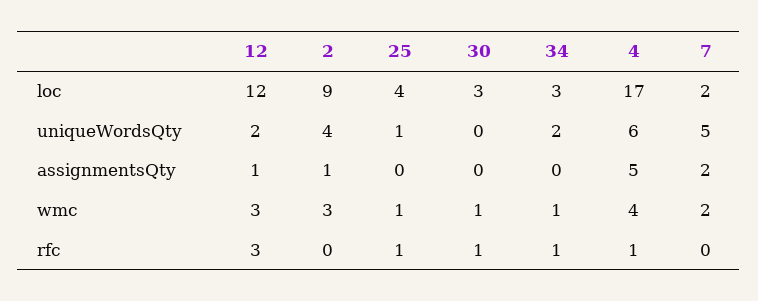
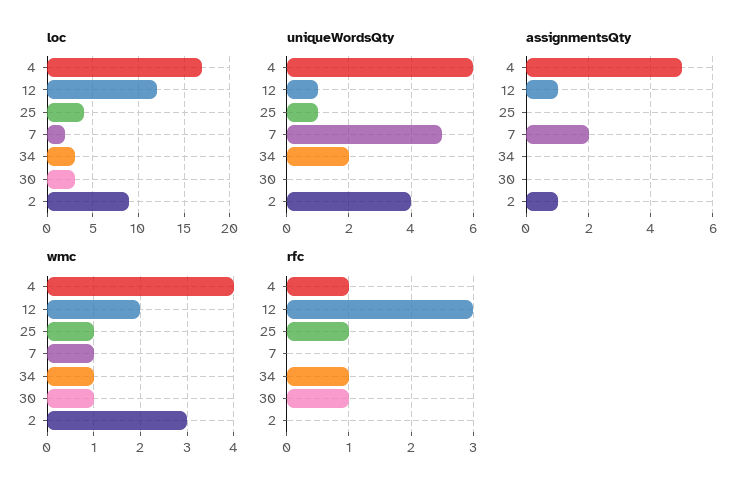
  {
    "loc": {
      "12": 12,
      "2": 9,
      "25": 4,
      "30": 3,
      "34": 3,
      "4": 17,
      "7": 2
    },
    "uniqueWordsQty": {
-     "12": 2,
+     "12": 1,
      "2": 4,
      "25": 1,
      "30": 0,
      "34": 2,
      "4": 6,
      "7": 5
    },
    "assignmentsQty": {
      "12": 1,
      "2": 1,
      "25": 0,
      "30": 0,
      "34": 0,
      "4": 5,
      "7": 2
    },
    "wmc": {
-     "12": 3,
+     "12": 2,
      "2": 3,
      "25": 1,
      "30": 1,
      "34": 1,
      "4": 4,
-     "7": 2
+     "7": 1
    },
    "rfc": {
      "12": 3,
      "2": 0,
      "25": 1,
      "30": 1,
      "34": 1,
      "4": 1,
      "7": 0
    }
  }

